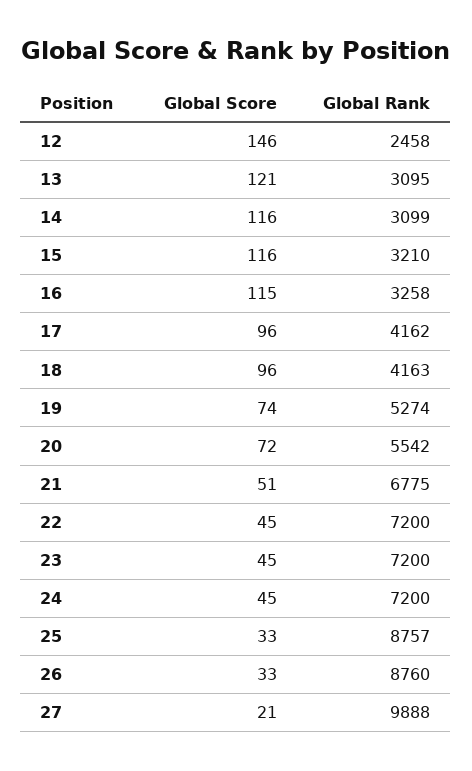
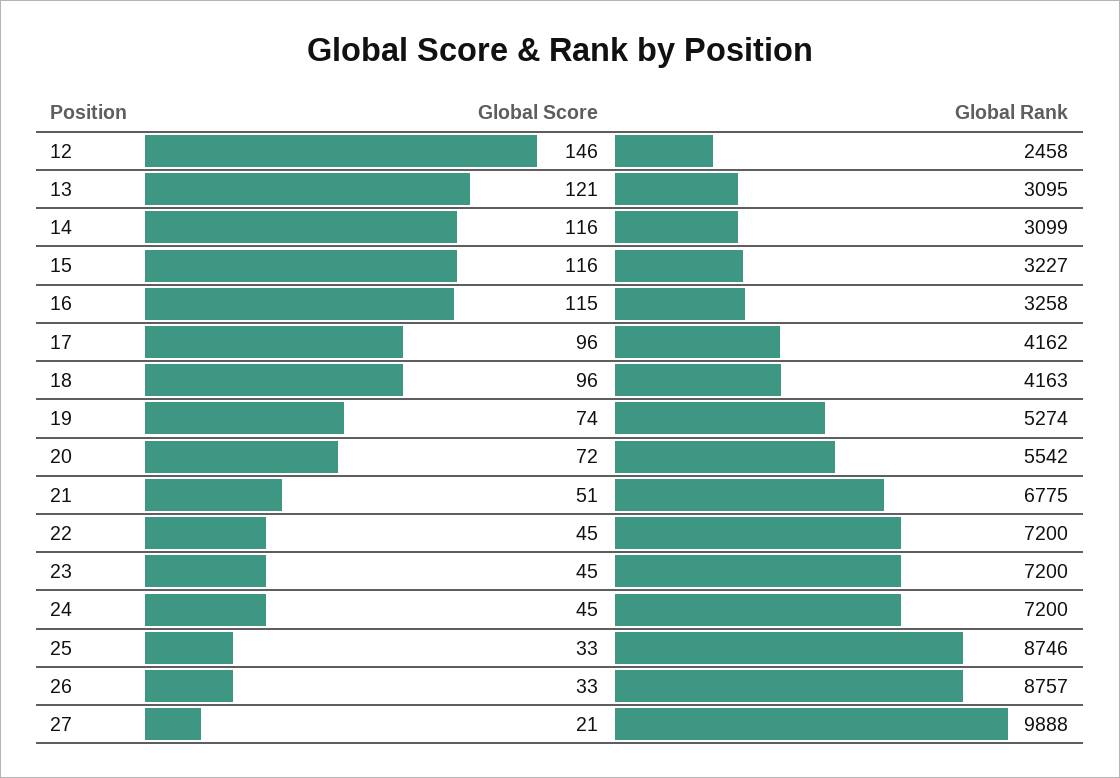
  {
    "Global Score": {
      "12": 146,
      "13": 121,
      "14": 116,
      "15": 116,
      "16": 115,
      "17": 96,
      "18": 96,
      "19": 74,
      "20": 72,
      "21": 51,
      "22": 45,
      "23": 45,
      "24": 45,
      "25": 33,
      "26": 33,
      "27": 21
    },
    "Global Rank": {
      "12": 2458,
      "13": 3095,
      "14": 3099,
-     "15": 3210,
+     "15": 3227,
      "16": 3258,
      "17": 4162,
      "18": 4163,
      "19": 5274,
      "20": 5542,
      "21": 6775,
      "22": 7200,
      "23": 7200,
      "24": 7200,
-     "25": 8757,
+     "25": 8746,
-     "26": 8760,
+     "26": 8757,
      "27": 9888
    }
  }

